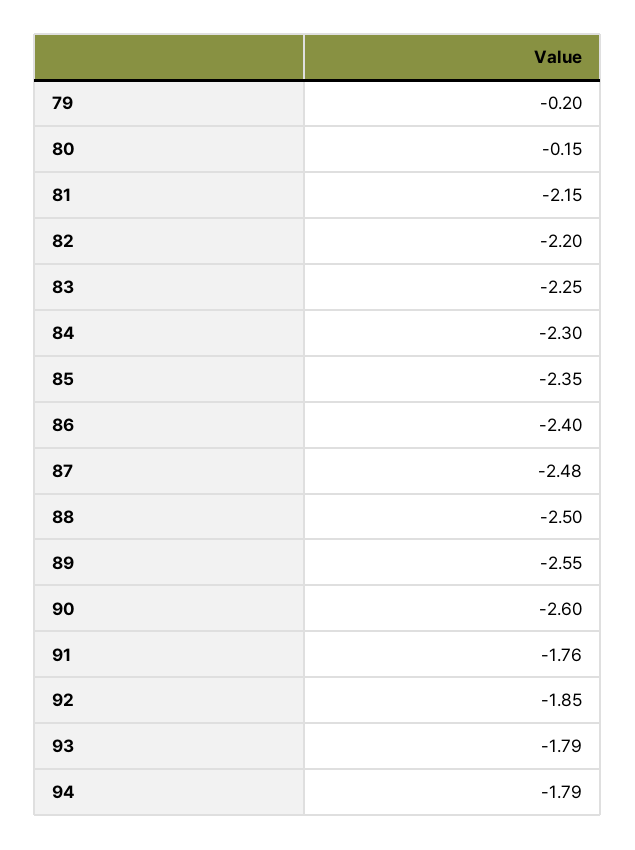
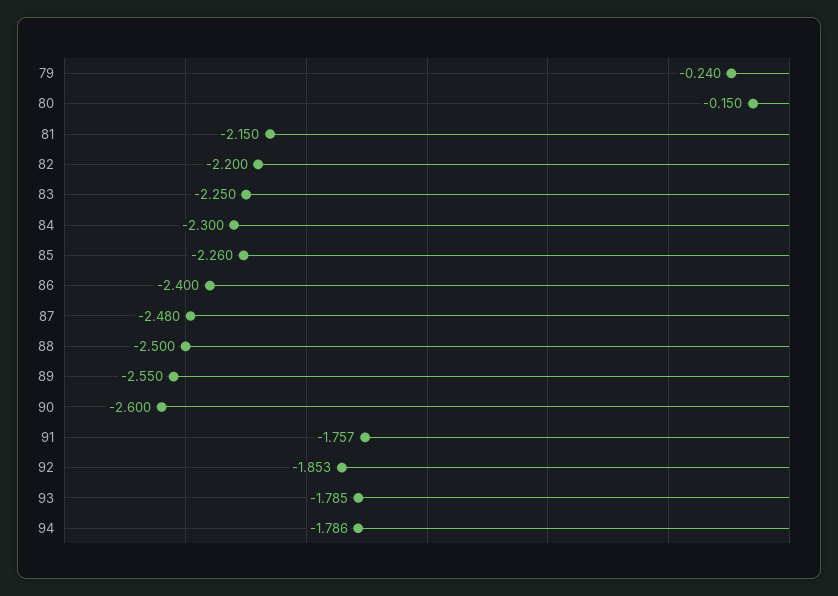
  {
-   "79": -0.2,
+   "79": -0.24,
    "80": -0.15,
    "81": -2.15,
    "82": -2.2,
    "83": -2.25,
    "84": -2.3,
-   "85": -2.35,
+   "85": -2.26,
    "86": -2.4,
    "87": -2.48,
    "88": -2.5,
    "89": -2.55,
    "90": -2.6,
    "91": -1.757,
    "92": -1.853,
    "93": -1.785,
    "94": -1.786
  }

